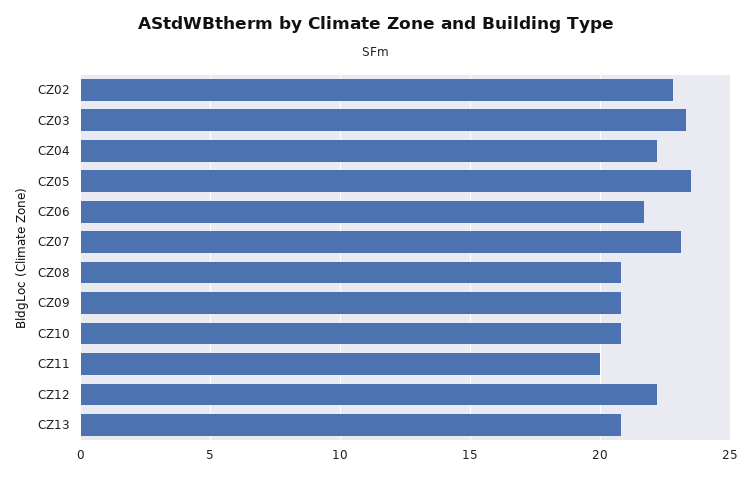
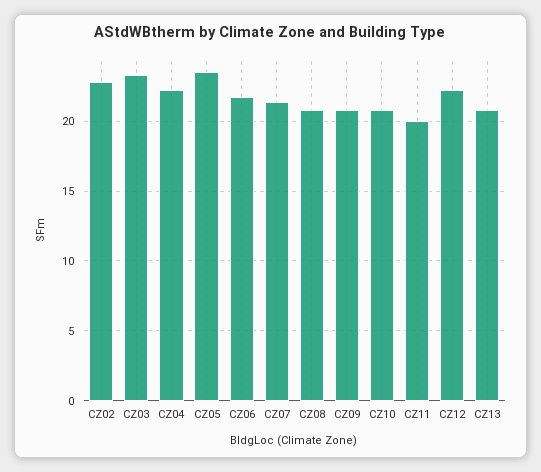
  {
    "CZ02": 23,
    "CZ03": 23.5,
    "CZ04": 22,
    "CZ05": 23.5,
    "CZ06": 21.5,
-   "CZ07": 23,
+   "CZ07": 21.5,
    "CZ08": 21,
    "CZ09": 21,
    "CZ10": 21,
    "CZ11": 20,
    "CZ12": 22,
    "CZ13": 21
  }

